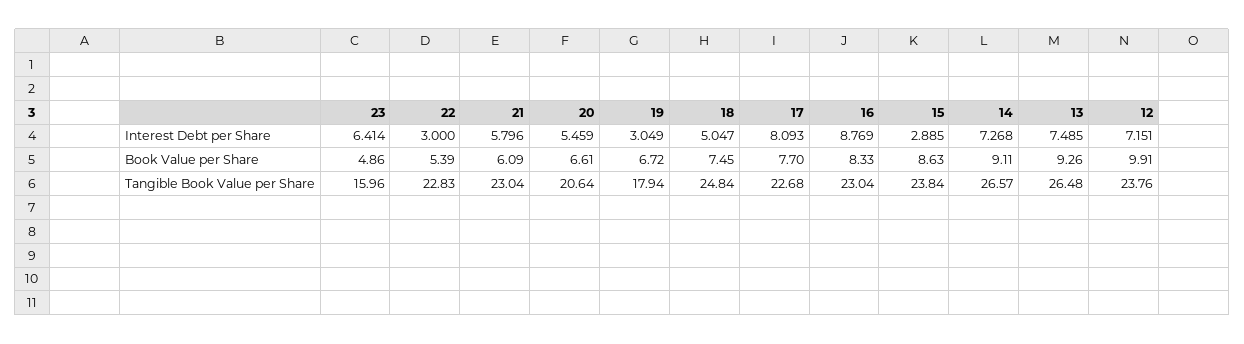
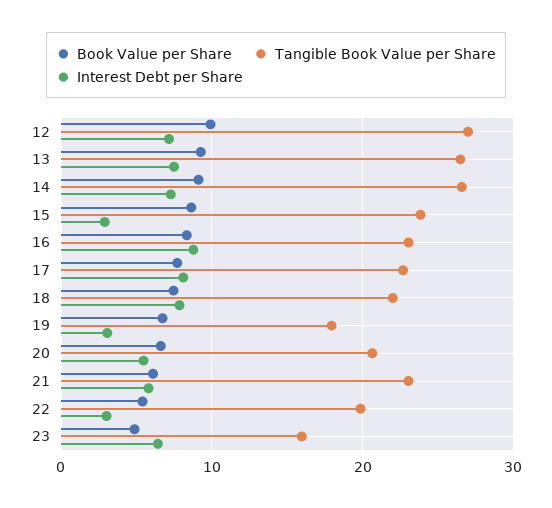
  {
    "Interest Debt per Share": {
      "23": 6.414,
      "22": 3,
      "21": 5.796,
      "20": 5.459,
      "19": 3.049,
-     "18": 5.047,
+     "18": 8,
      "17": 8.093,
      "16": 8.769,
      "15": 2.885,
      "14": 7.268,
      "13": 7.485,
      "12": 7.151
    },
    "Book Value per Share": {
      "23": 4.86,
      "22": 5.39,
      "21": 6.09,
      "20": 6.61,
      "19": 6.72,
      "18": 7.45,
      "17": 7.7,
      "16": 8.33,
      "15": 8.63,
      "14": 9.11,
      "13": 9.26,
      "12": 9.91
    },
    "Tangible Book Value per Share": {
      "23": 15.96,
-     "22": 22.83,
+     "22": 20,
      "21": 23.04,
      "20": 20.64,
      "19": 17.94,
-     "18": 24.84,
+     "18": 22,
      "17": 22.68,
      "16": 23.04,
      "15": 23.84,
      "14": 26.57,
      "13": 26.48,
-     "12": 23.76
+     "12": 27
    }
  }

